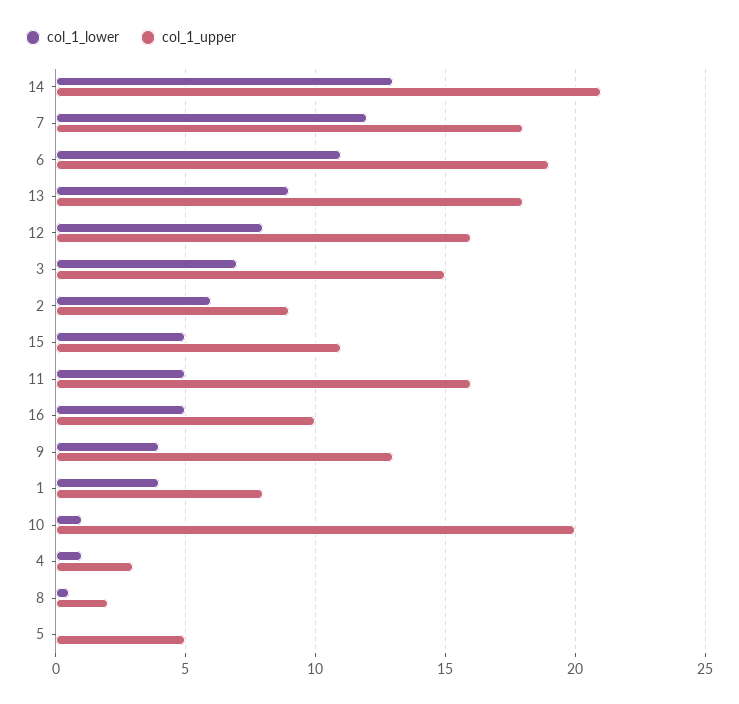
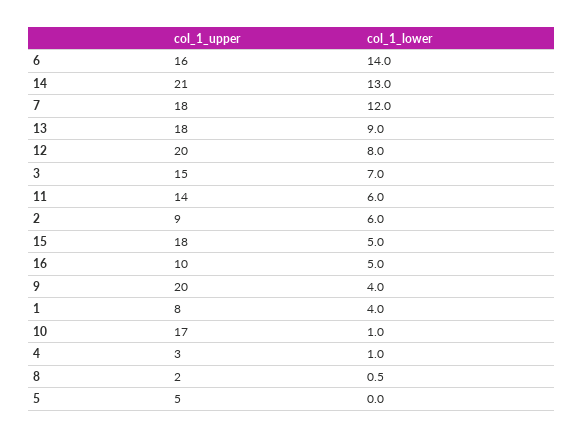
  {
    "col_1_lower": {
      "14": 13,
      "7": 12,
-     "6": 11,
+     "6": 14,
      "13": 9,
      "12": 8,
      "3": 7,
      "2": 6,
      "15": 5,
-     "11": 5,
+     "11": 6,
      "16": 5,
      "9": 4,
      "1": 4,
      "10": 1,
      "4": 1,
      "8": 0.5,
      "5": 0
    },
    "col_1_upper": {
      "14": 21,
      "7": 18,
-     "6": 19,
+     "6": 16,
      "13": 18,
-     "12": 16,
+     "12": 20,
      "3": 15,
      "2": 9,
-     "15": 11,
+     "15": 18,
-     "11": 16,
+     "11": 14,
      "16": 10,
-     "9": 13,
+     "9": 20,
      "1": 8,
-     "10": 20,
+     "10": 17,
      "4": 3,
      "8": 2,
      "5": 5
    }
  }

